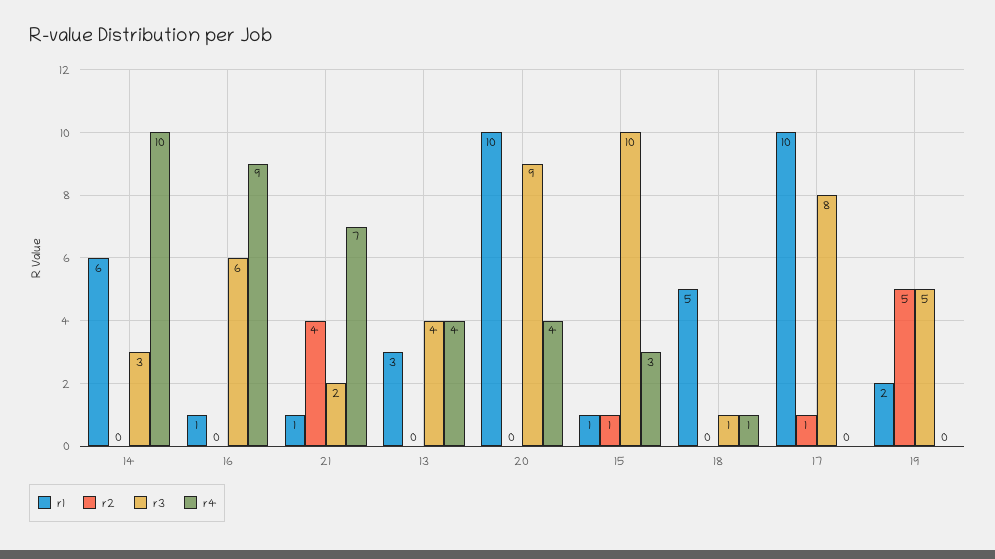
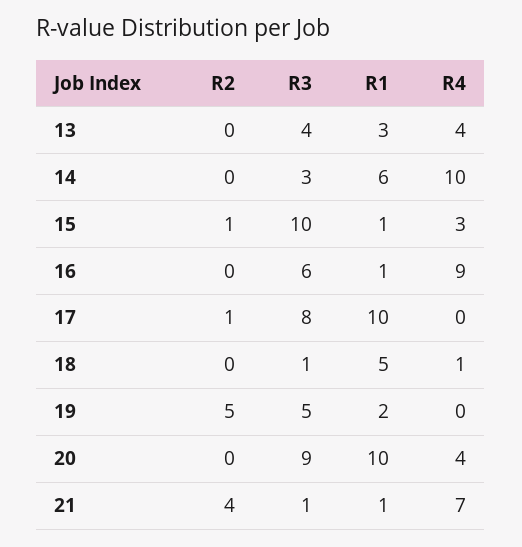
  {
    "r1": {
      "14": 6,
      "16": 1,
      "21": 1,
      "13": 3,
      "20": 10,
      "15": 1,
      "18": 5,
      "17": 10,
      "19": 2
    },
    "r2": {
      "14": 0,
      "16": 0,
      "21": 4,
      "13": 0,
      "20": 0,
      "15": 1,
      "18": 0,
      "17": 1,
      "19": 5
    },
    "r3": {
      "14": 3,
      "16": 6,
-     "21": 2,
+     "21": 1,
      "13": 4,
      "20": 9,
      "15": 10,
      "18": 1,
      "17": 8,
      "19": 5
    },
    "r4": {
      "14": 10,
      "16": 9,
      "21": 7,
      "13": 4,
      "20": 4,
      "15": 3,
      "18": 1,
      "17": 0,
      "19": 0
    }
  }

